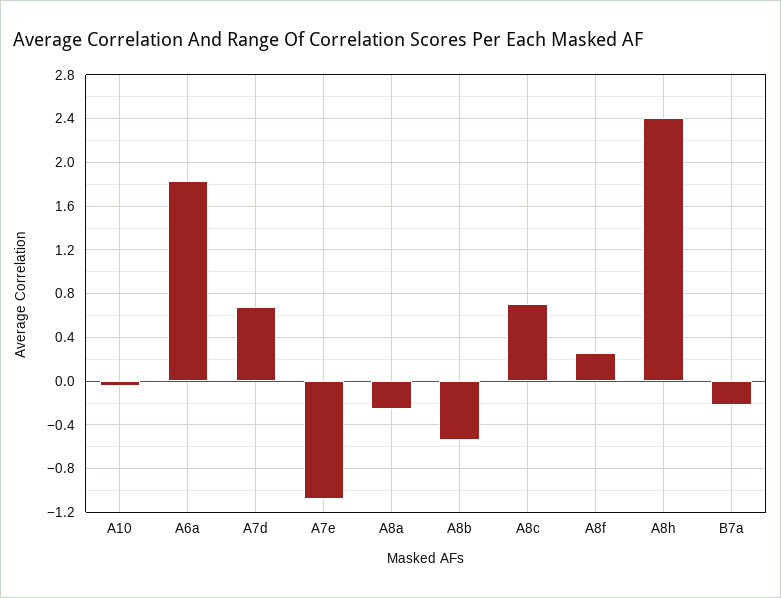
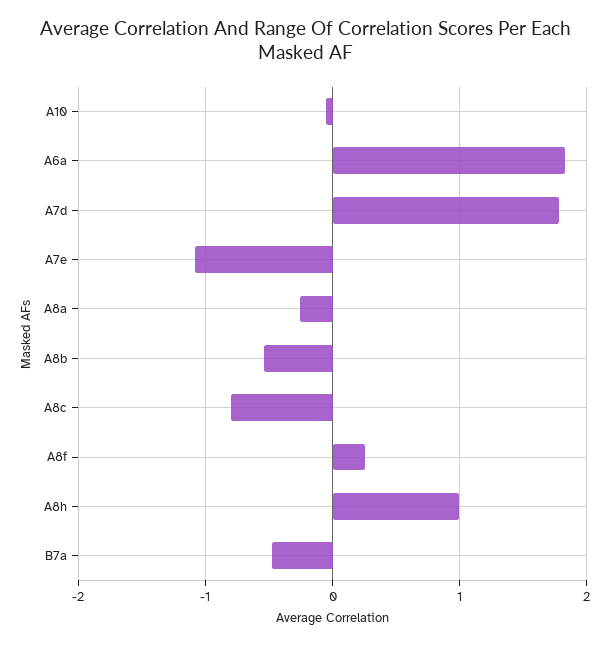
  {
    "A10": 0,
    "A6a": 1.8,
-   "A7d": 0.7,
+   "A7d": 1.8,
    "A7e": -1.1,
    "A8a": -0.3,
    "A8b": -0.5,
-   "A8c": 0.7,
+   "A8c": -0.8,
    "A8f": 0.3,
-   "A8h": 2.4,
+   "A8h": 1,
-   "B7a": -0.2
+   "B7a": -0.5
  }

